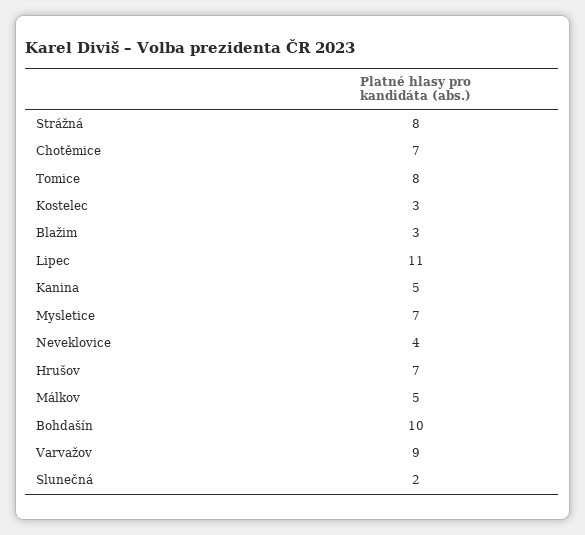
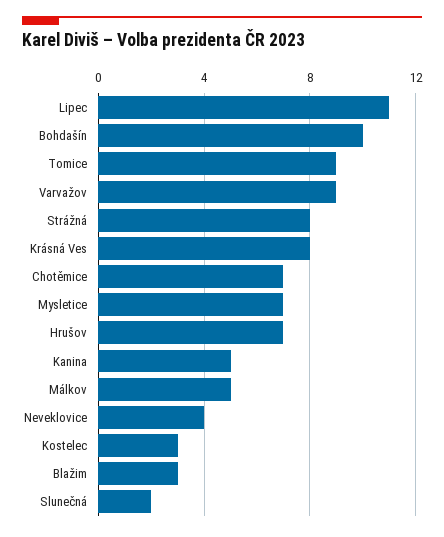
  {
    "Strážná": 8,
    "Chotěmice": 7,
-   "Tomice": 8,
+   "Tomice": 9,
    "Kostelec": 3,
    "Blažim": 3,
    "Lipec": 11,
    "Kanina": 5,
    "Mysletice": 7,
    "Neveklovice": 4,
    "Hrušov": 7,
    "Málkov": 5,
    "Bohdašín": 10,
    "Varvažov": 9,
-   "Slunečná": 2
+   "Slunečná": 2,
+   "Krásná Ves": 8
  }

